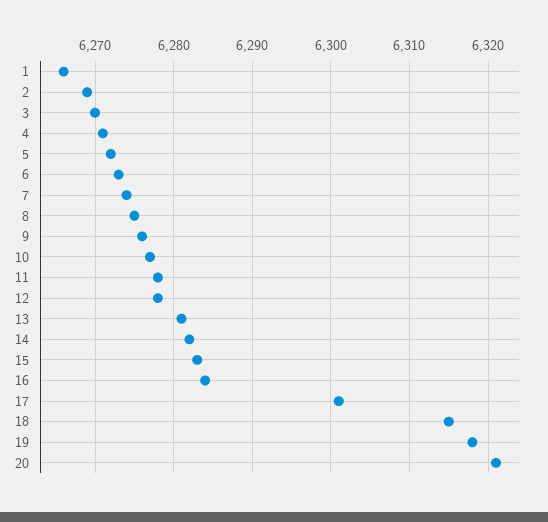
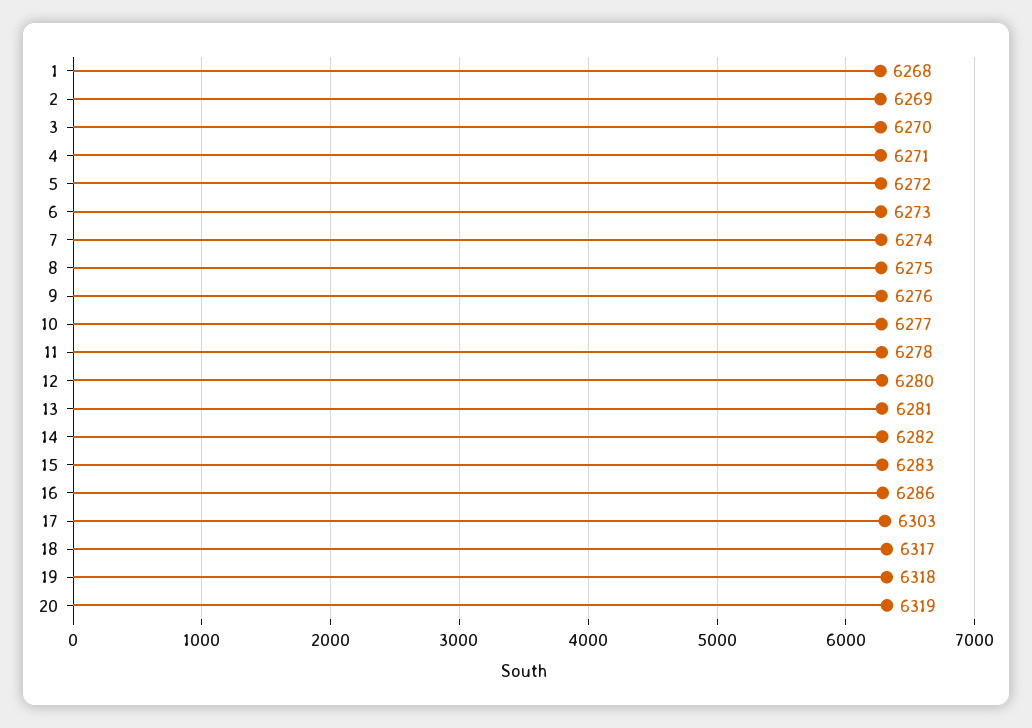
  {
-   "1": 6266,
+   "1": 6268,
    "2": 6269,
    "3": 6270,
    "4": 6271,
    "5": 6272,
    "6": 6273,
    "7": 6274,
    "8": 6275,
    "9": 6276,
    "10": 6277,
    "11": 6278,
-   "12": 6278,
+   "12": 6280,
    "13": 6281,
    "14": 6282,
    "15": 6283,
-   "16": 6284,
+   "16": 6286,
-   "17": 6301,
+   "17": 6303,
-   "18": 6315,
+   "18": 6317,
    "19": 6318,
-   "20": 6321
+   "20": 6319
  }

